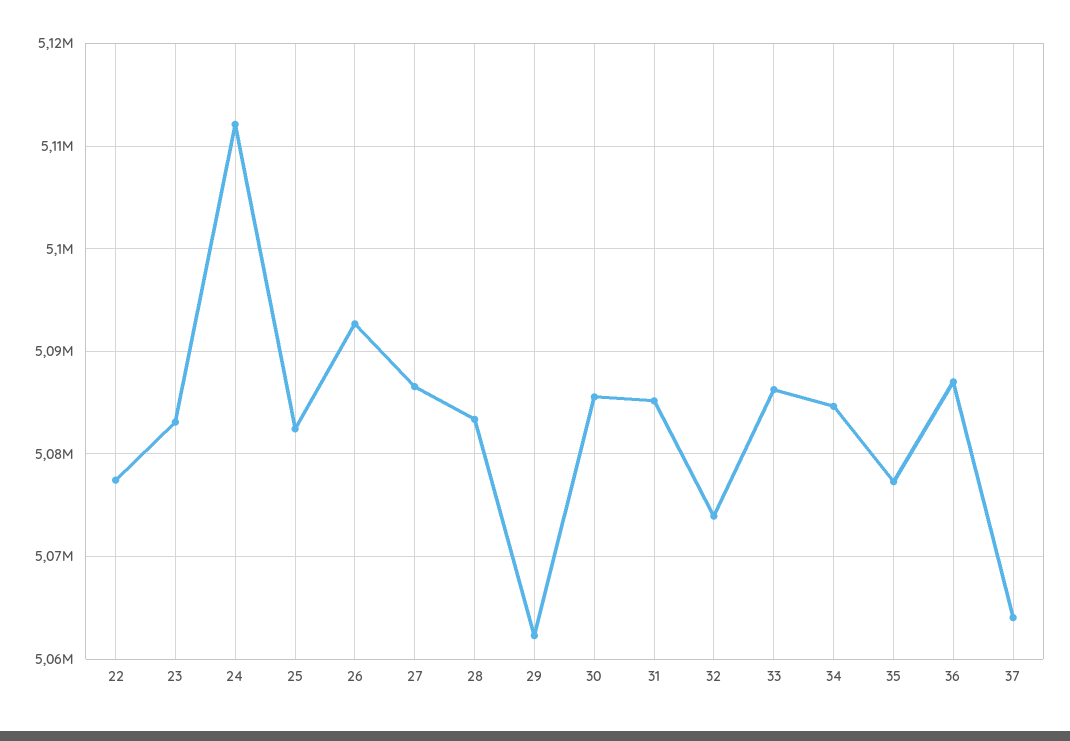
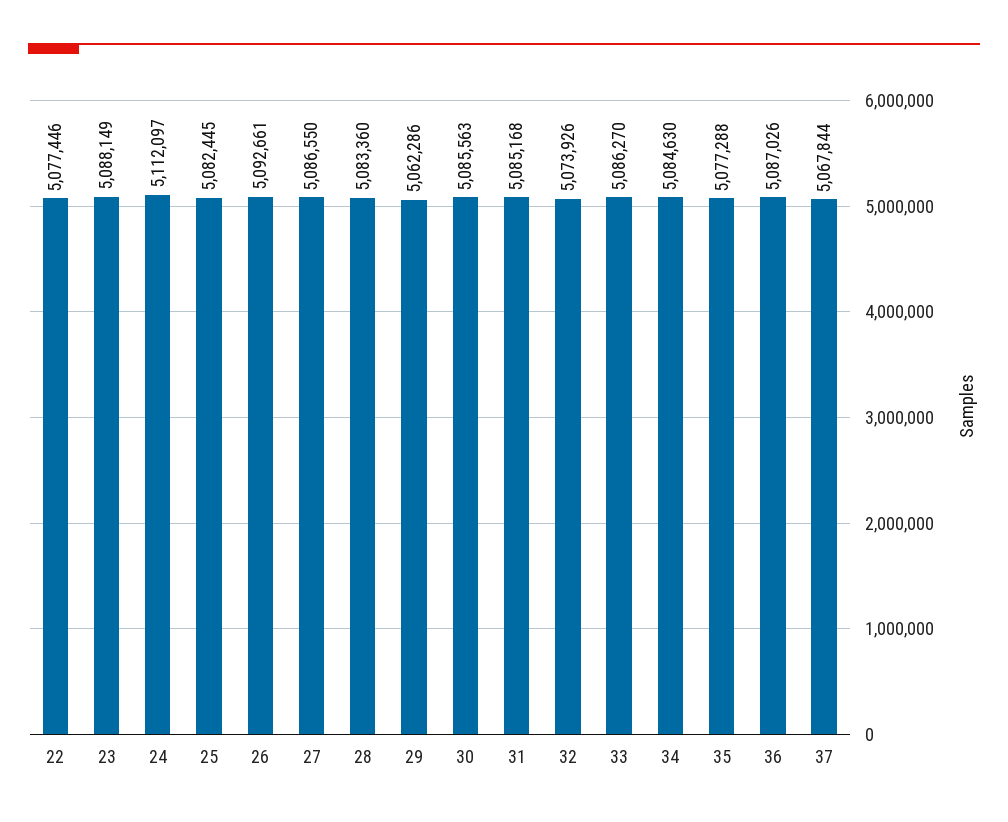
  {
    "22": 5077446,
-   "23": 5083000,
+   "23": 5088149,
    "24": 5112097,
    "25": 5082445,
    "26": 5092661,
    "27": 5086550,
    "28": 5083360,
    "29": 5062286,
    "30": 5085563,
    "31": 5085168,
    "32": 5073926,
    "33": 5086270,
    "34": 5084630,
    "35": 5077288,
    "36": 5087026,
-   "37": 5064000
+   "37": 5067844
  }

